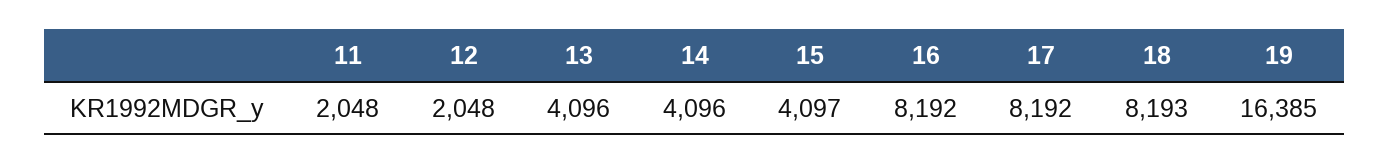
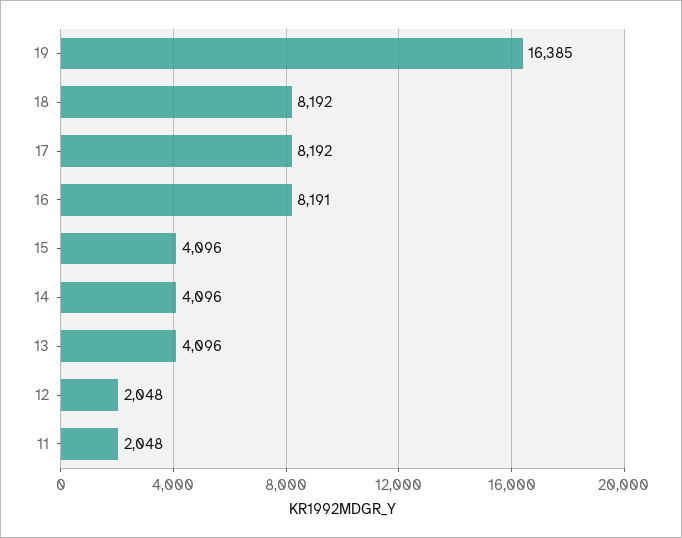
  {
    "11": 2048,
    "12": 2048,
    "13": 4096,
    "14": 4096,
-   "15": 4097,
+   "15": 4096,
-   "16": 8192,
+   "16": 8191,
    "17": 8192,
-   "18": 8193,
+   "18": 8192,
    "19": 16385
  }

